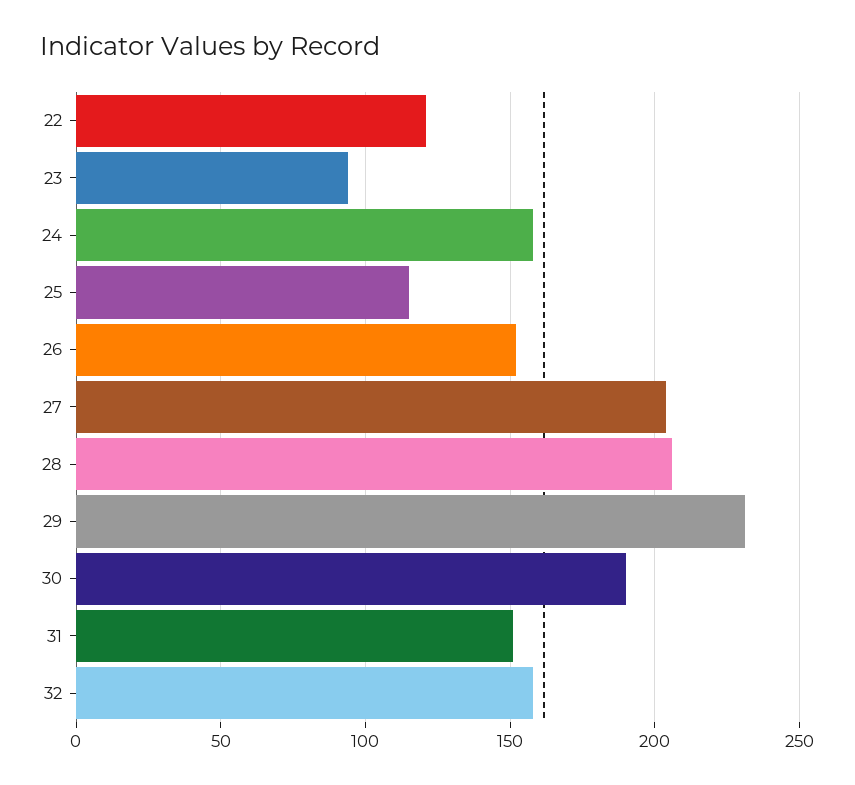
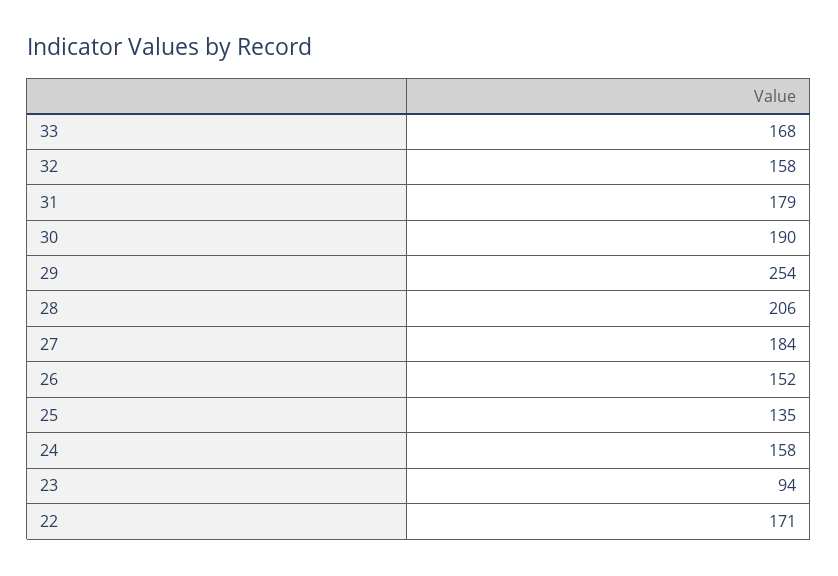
  {
-   "22": 120,
+   "22": 171,
    "23": 94,
    "24": 158,
-   "25": 115,
+   "25": 135,
    "26": 152,
-   "27": 205,
+   "27": 184,
    "28": 206,
-   "29": 230,
+   "29": 254,
    "30": 190,
-   "31": 150,
+   "31": 179,
-   "32": 158
+   "32": 158,
+   "33": 168
  }

